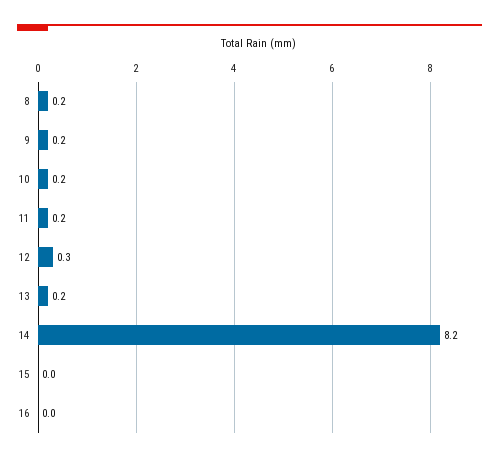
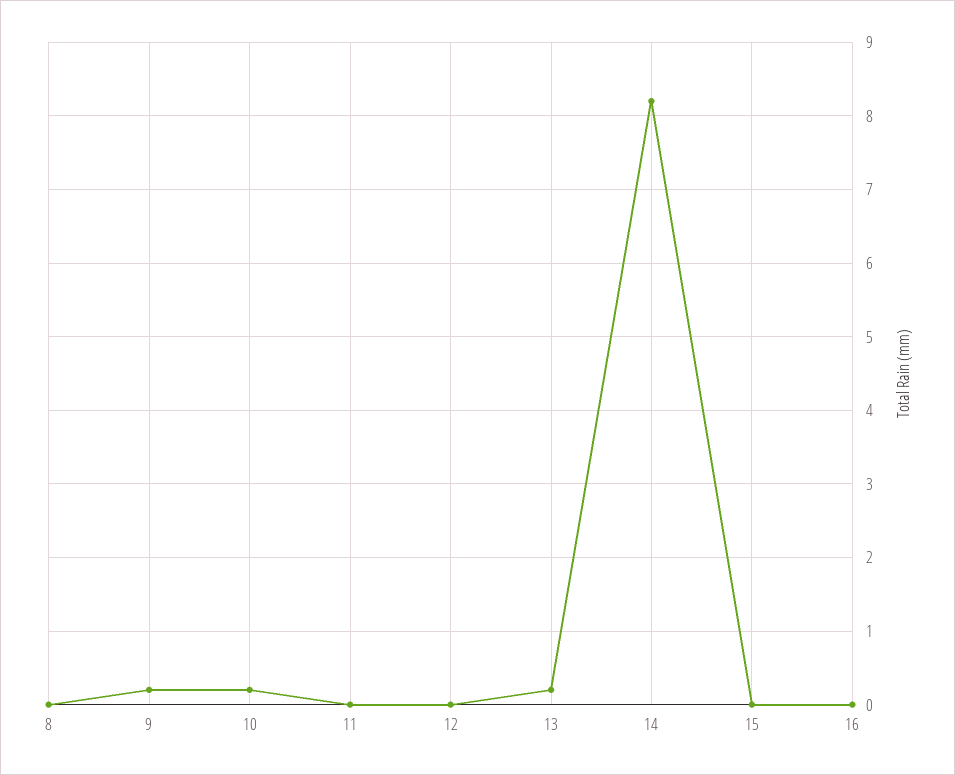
  {
-   "8": 0.2,
+   "8": 0,
    "9": 0.2,
    "10": 0.2,
-   "11": 0.2,
+   "11": 0,
-   "12": 0.3,
+   "12": 0,
    "13": 0.2,
    "14": 8.2,
    "15": 0,
    "16": 0
  }

